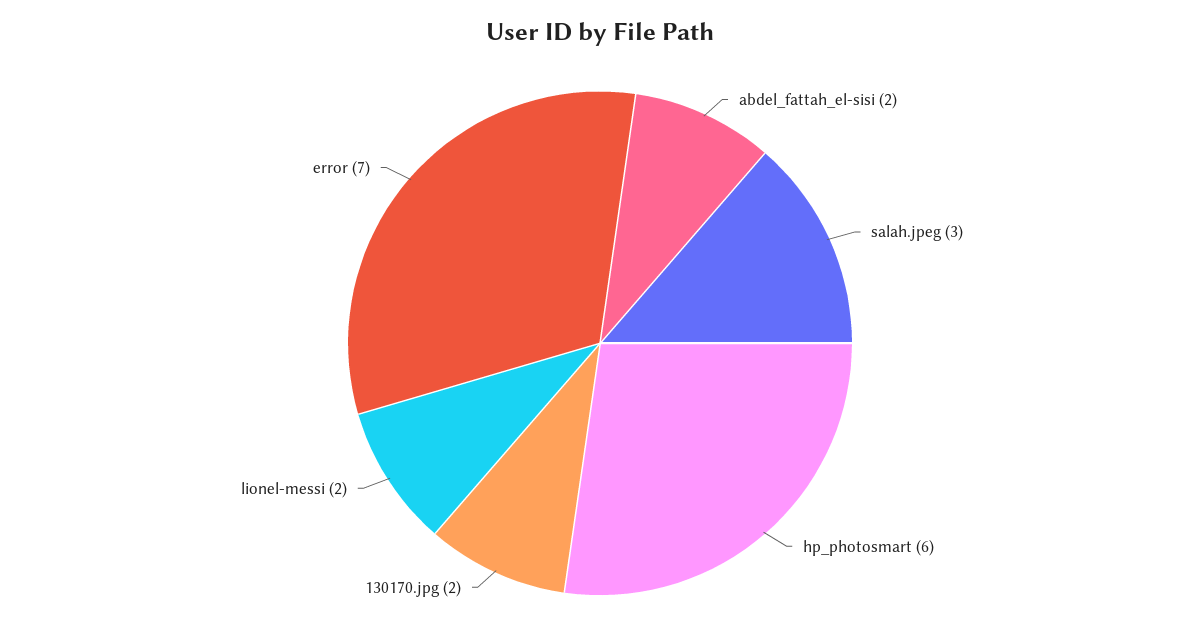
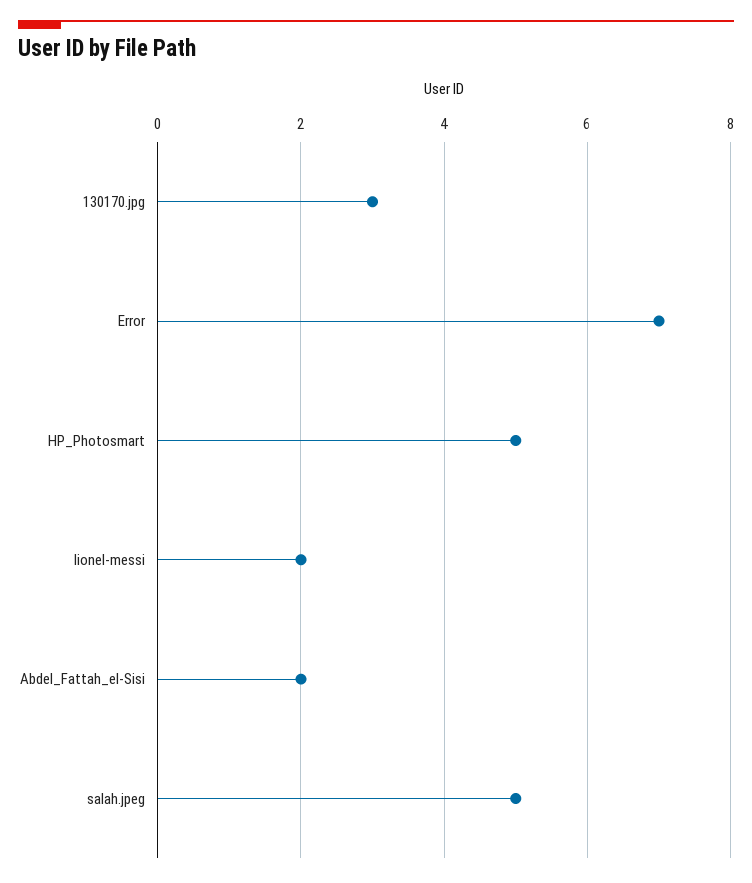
  {
    "abdel_fattah_el-sisi": 2,
-   "salah.jpeg": 3,
+   "salah.jpeg": 5,
-   "hp_photosmart": 6,
+   "hp_photosmart": 5,
-   "130170.jpg": 2,
+   "130170.jpg": 3,
    "lionel-messi": 2,
    "error": 7
  }

